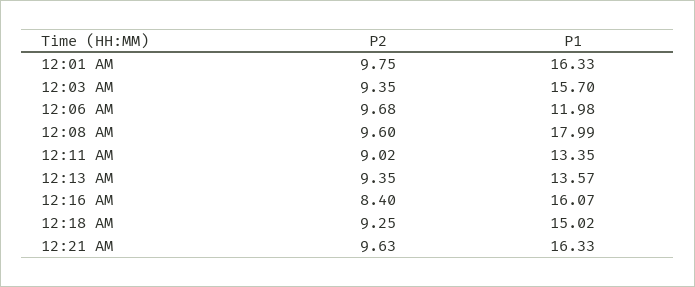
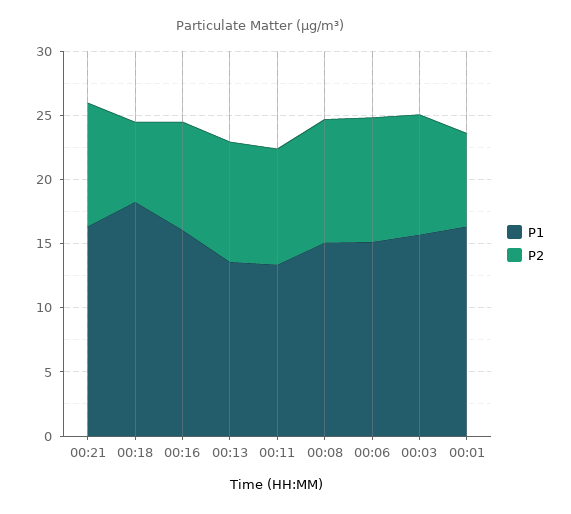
  {
    "P2": {
-     "12:01 AM": 9.75,
+     "12:01 AM": 7,
      "12:03 AM": 9.35,
      "12:06 AM": 9.68,
      "12:08 AM": 9.6,
      "12:11 AM": 9.02,
      "12:13 AM": 9.35,
      "12:16 AM": 8.4,
-     "12:18 AM": 9.25,
+     "12:18 AM": 6,
      "12:21 AM": 9.63
    },
    "P1": {
      "12:01 AM": 16.33,
      "12:03 AM": 15.7,
-     "12:06 AM": 11.98,
+     "12:06 AM": 15,
-     "12:08 AM": 17.99,
+     "12:08 AM": 15,
      "12:11 AM": 13.35,
      "12:13 AM": 13.57,
      "12:16 AM": 16.07,
-     "12:18 AM": 15.02,
+     "12:18 AM": 18,
      "12:21 AM": 16.33
    }
  }

